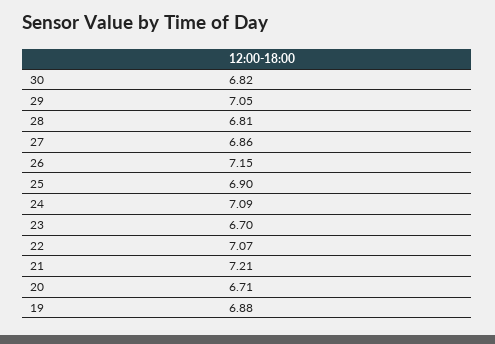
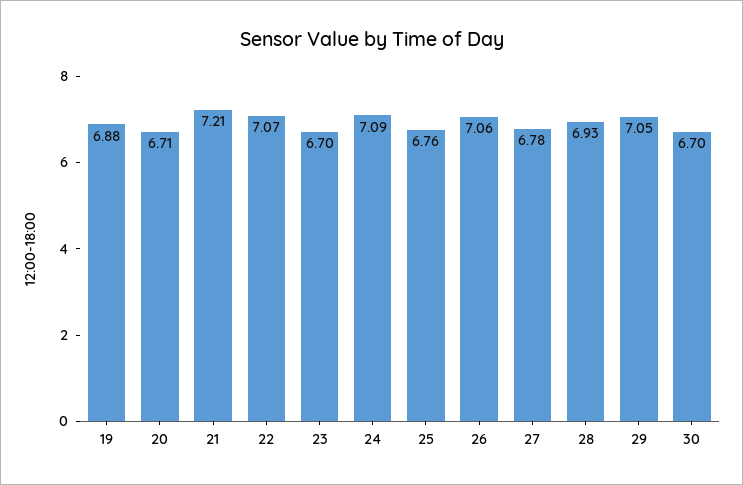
  {
-   "30": 6.82,
+   "30": 6.7,
    "29": 7.05,
-   "28": 6.81,
+   "28": 6.93,
-   "27": 6.86,
+   "27": 6.78,
-   "26": 7.15,
+   "26": 7.06,
-   "25": 6.9,
+   "25": 6.76,
    "24": 7.09,
    "23": 6.7,
    "22": 7.07,
    "21": 7.21,
    "20": 6.71,
    "19": 6.88
  }

